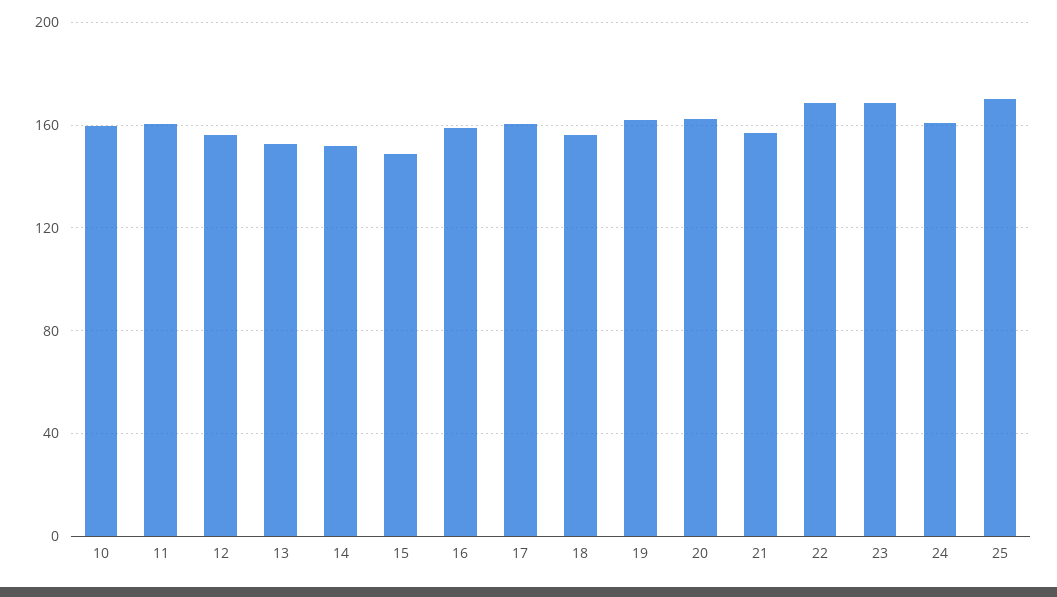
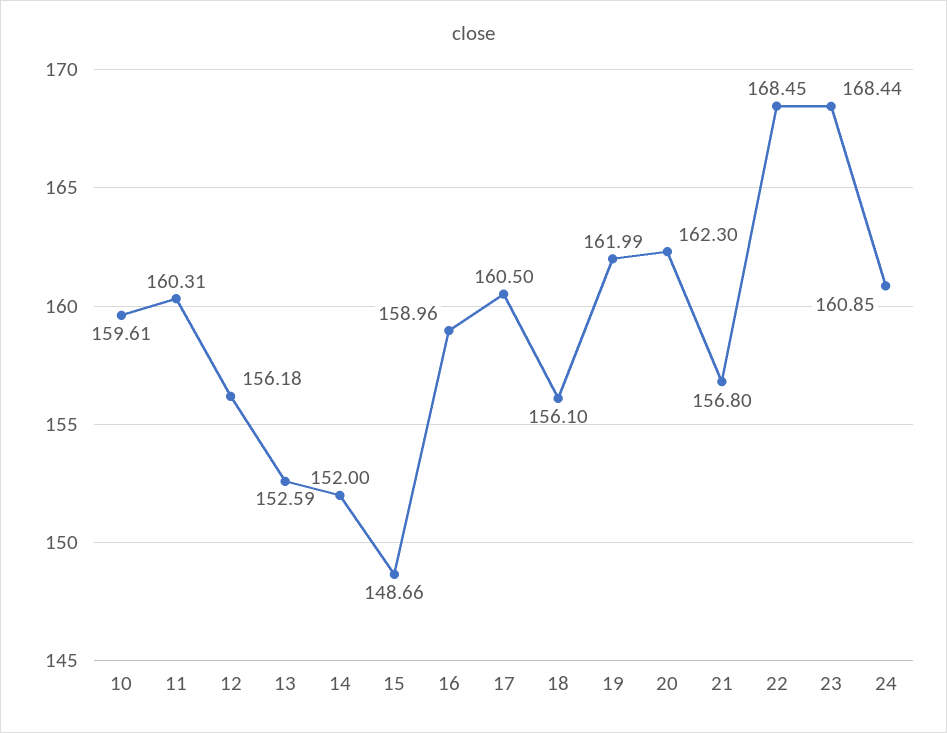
  {
    "10": 159.61,
    "11": 160.31,
    "12": 156.18,
    "13": 152.59,
    "14": 152,
    "15": 148.66,
    "16": 158.96,
    "17": 160.5,
    "18": 156.1,
    "19": 161.99,
    "20": 162.3,
    "21": 156.8,
    "22": 168.45,
    "23": 168.44,
-   "24": 160.85,
+   "24": 160.85
-   "25": 170
  }

